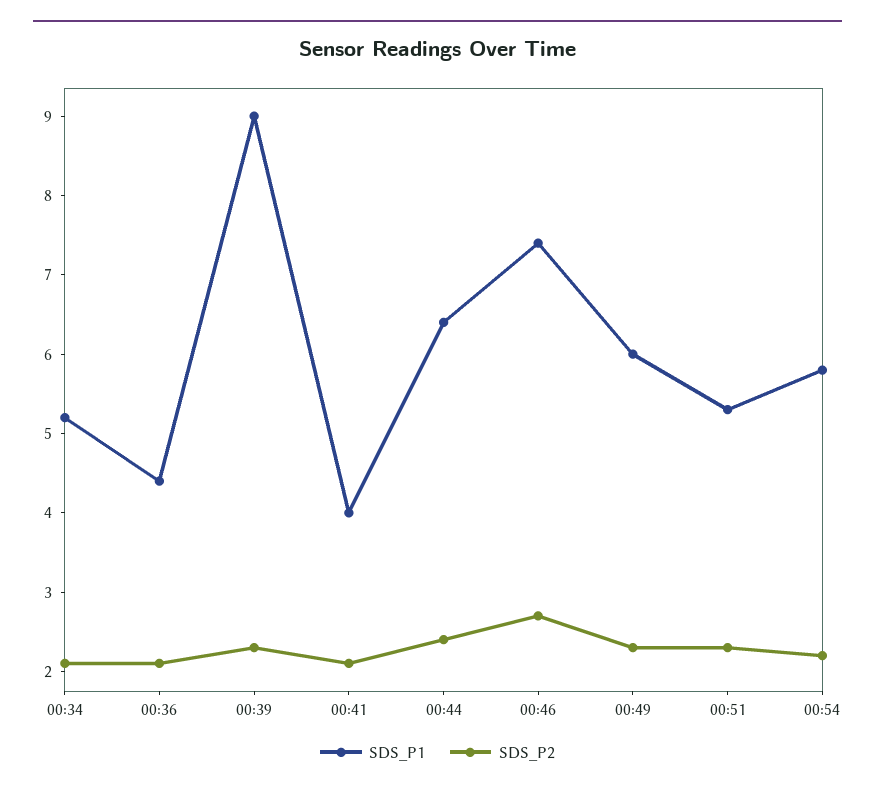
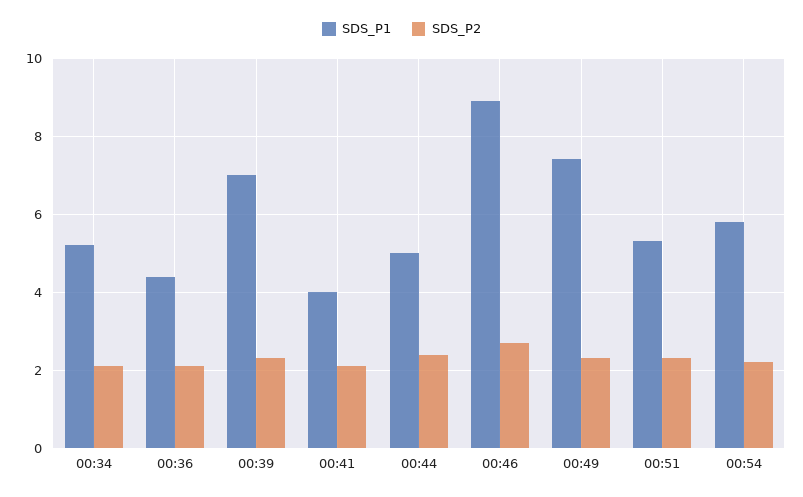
  {
    "SDS_P1": {
      "00:34": 5,
      "00:36": 4.5,
-     "00:39": 9,
+     "00:39": 7,
      "00:41": 4,
-     "00:44": 6.5,
+     "00:44": 5,
-     "00:46": 7.5,
+     "00:46": 9,
-     "00:49": 6,
+     "00:49": 7.5,
      "00:51": 5.5,
      "00:54": 6
    },
    "SDS_P2": {
      "00:34": 2,
      "00:36": 2,
      "00:39": 2.5,
      "00:41": 2,
      "00:44": 2.5,
      "00:46": 2.5,
      "00:49": 2.5,
      "00:51": 2.5,
      "00:54": 2
    }
  }

